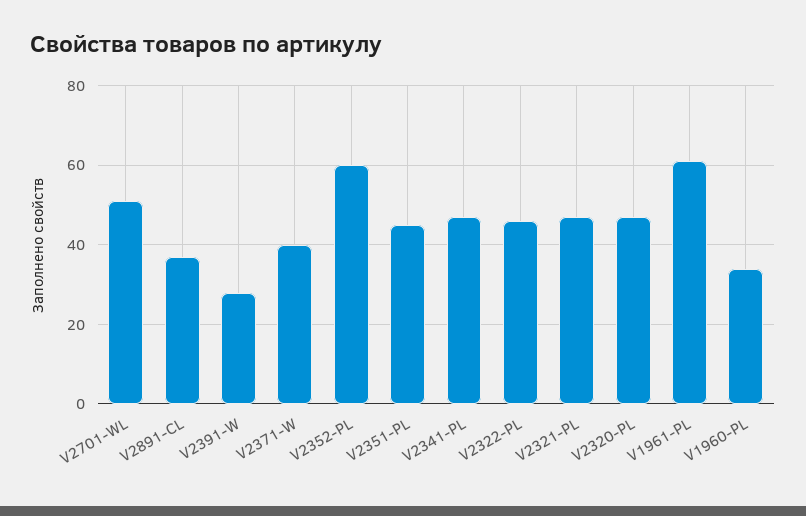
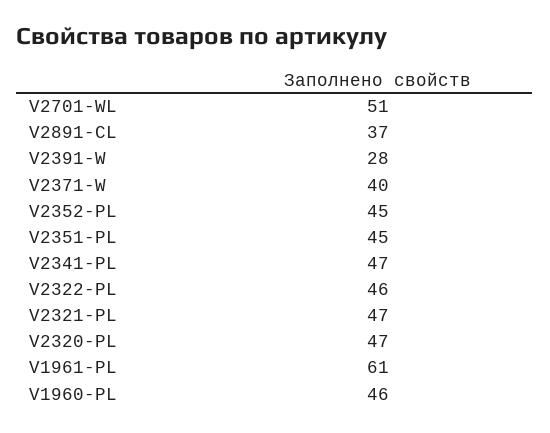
  {
    "V2701-WL": 51,
    "V2891-CL": 37,
    "V2391-W": 28,
    "V2371-W": 40,
-   "V2352-PL": 60,
+   "V2352-PL": 45,
    "V2351-PL": 45,
    "V2341-PL": 47,
    "V2322-PL": 46,
    "V2321-PL": 47,
    "V2320-PL": 47,
    "V1961-PL": 61,
-   "V1960-PL": 35
+   "V1960-PL": 46
  }

